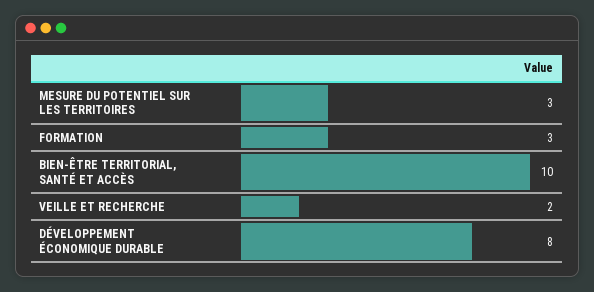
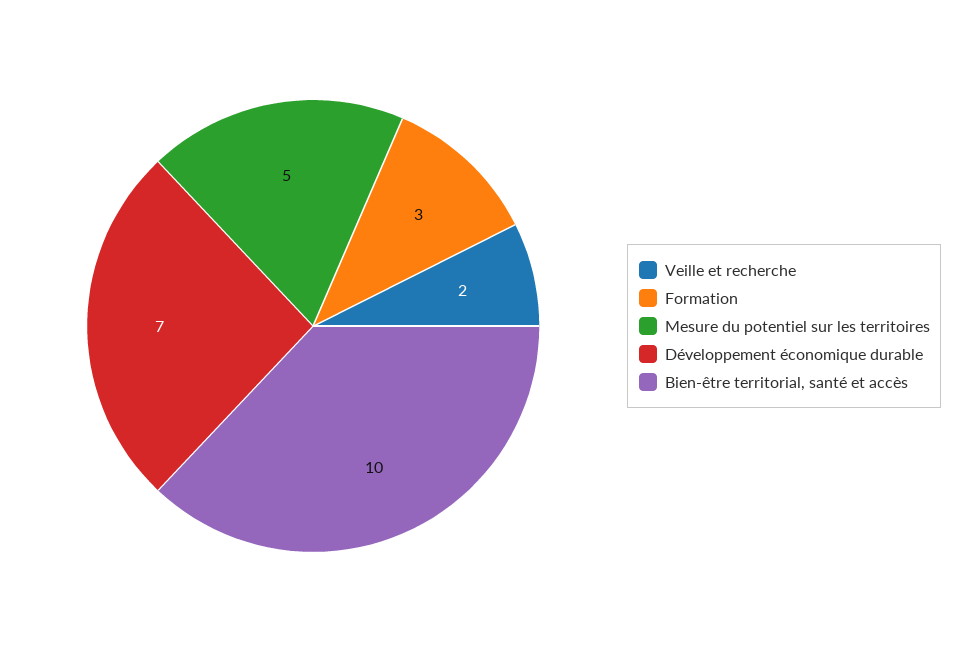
  {
-   "MESURE DU POTENTIEL SUR LES TERRITOIRES": 3,
+   "MESURE DU POTENTIEL SUR LES TERRITOIRES": 5,
    "FORMATION": 3,
    "BIEN-ÊTRE TERRITORIAL, SANTÉ ET ACCÈS": 10,
    "VEILLE ET RECHERCHE": 2,
-   "DÉVELOPPEMENT ÉCONOMIQUE DURABLE": 8
+   "DÉVELOPPEMENT ÉCONOMIQUE DURABLE": 7
  }

